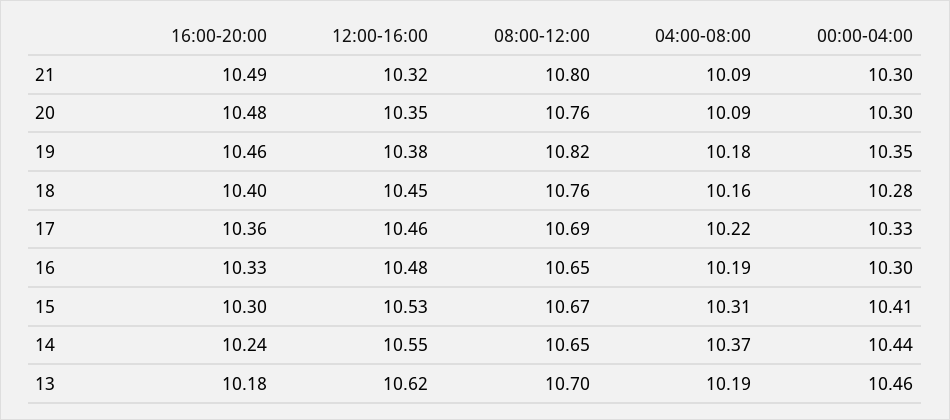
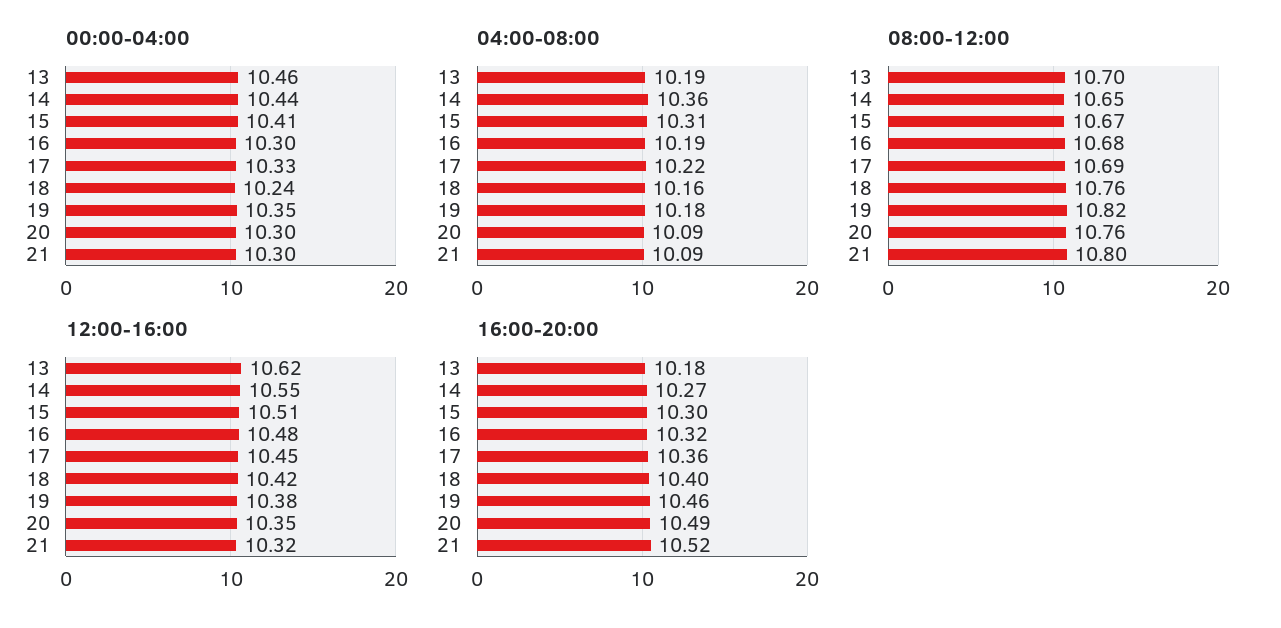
  {
    "16:00-20:00": {
-     "21": 10.49,
+     "21": 10.52,
-     "20": 10.48,
+     "20": 10.49,
      "19": 10.46,
      "18": 10.4,
      "17": 10.36,
-     "16": 10.33,
+     "16": 10.32,
      "15": 10.3,
-     "14": 10.24,
+     "14": 10.27,
      "13": 10.18
    },
    "12:00-16:00": {
      "21": 10.32,
      "20": 10.35,
      "19": 10.38,
-     "18": 10.45,
+     "18": 10.42,
-     "17": 10.46,
+     "17": 10.45,
      "16": 10.48,
-     "15": 10.53,
+     "15": 10.51,
      "14": 10.55,
      "13": 10.62
    },
    "08:00-12:00": {
      "21": 10.8,
      "20": 10.76,
      "19": 10.82,
      "18": 10.76,
      "17": 10.69,
-     "16": 10.65,
+     "16": 10.68,
      "15": 10.67,
      "14": 10.65,
      "13": 10.7
    },
    "04:00-08:00": {
      "21": 10.09,
      "20": 10.09,
      "19": 10.18,
      "18": 10.16,
      "17": 10.22,
      "16": 10.19,
      "15": 10.31,
-     "14": 10.37,
+     "14": 10.36,
      "13": 10.19
    },
    "00:00-04:00": {
      "21": 10.3,
      "20": 10.3,
      "19": 10.35,
-     "18": 10.28,
+     "18": 10.24,
      "17": 10.33,
      "16": 10.3,
      "15": 10.41,
      "14": 10.44,
      "13": 10.46
    }
  }

